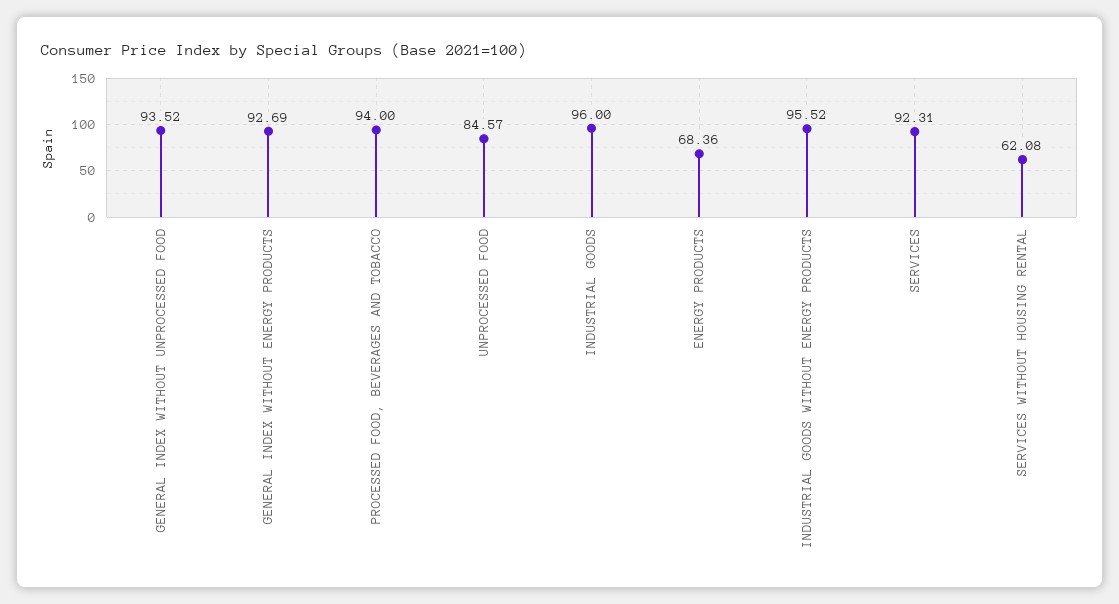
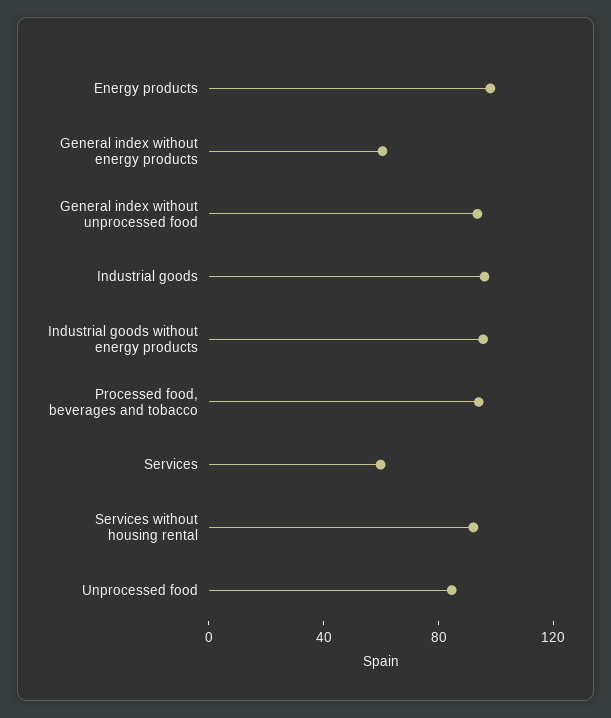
  {
    "GENERAL INDEX WITHOUT UNPROCESSED FOOD": 93.52,
-   "GENERAL INDEX WITHOUT ENERGY PRODUCTS": 92.69,
+   "GENERAL INDEX WITHOUT ENERGY PRODUCTS": 60,
    "PROCESSED FOOD, BEVERAGES AND TOBACCO": 94,
    "UNPROCESSED FOOD": 84.57,
    "INDUSTRIAL GOODS": 96,
-   "ENERGY PRODUCTS": 68.36,
+   "ENERGY PRODUCTS": 100,
    "INDUSTRIAL GOODS WITHOUT ENERGY PRODUCTS": 95.52,
-   "SERVICES": 92.31,
+   "SERVICES": 60,
-   "SERVICES WITHOUT HOUSING RENTAL": 62.08
+   "SERVICES WITHOUT HOUSING RENTAL": 90
  }

